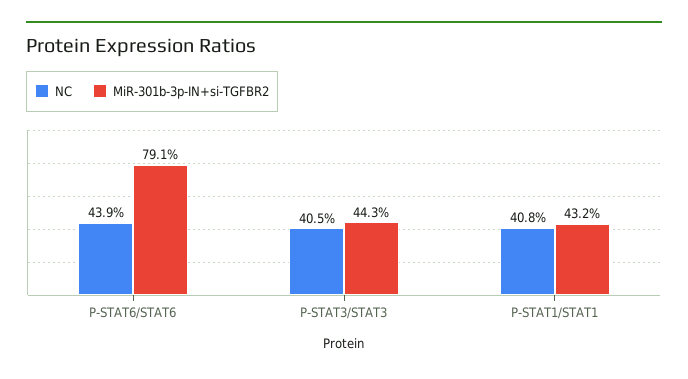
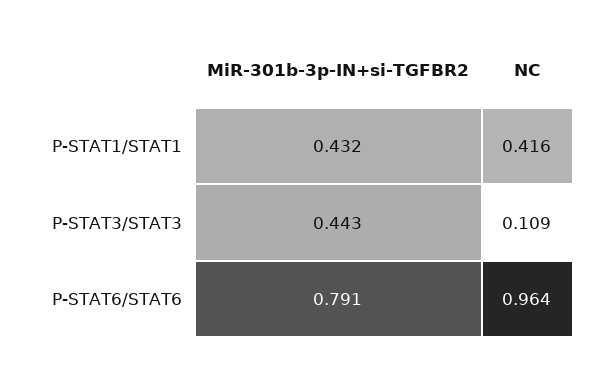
  {
    "NC": {
-     "P-STAT6/STAT6": 0.439,
+     "P-STAT6/STAT6": 0.964,
-     "P-STAT3/STAT3": 0.405,
+     "P-STAT3/STAT3": 0.109,
-     "P-STAT1/STAT1": 0.408
+     "P-STAT1/STAT1": 0.416
    },
    "MiR-301b-3p-IN+si-TGFBR2": {
      "P-STAT6/STAT6": 0.791,
      "P-STAT3/STAT3": 0.443,
      "P-STAT1/STAT1": 0.432
    }
  }

